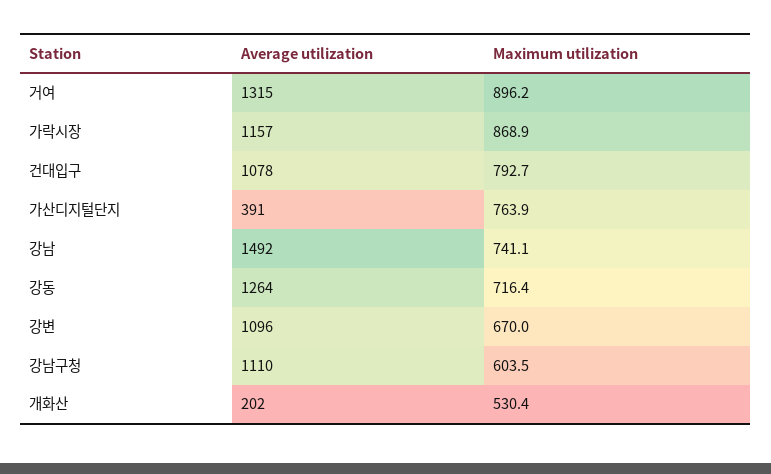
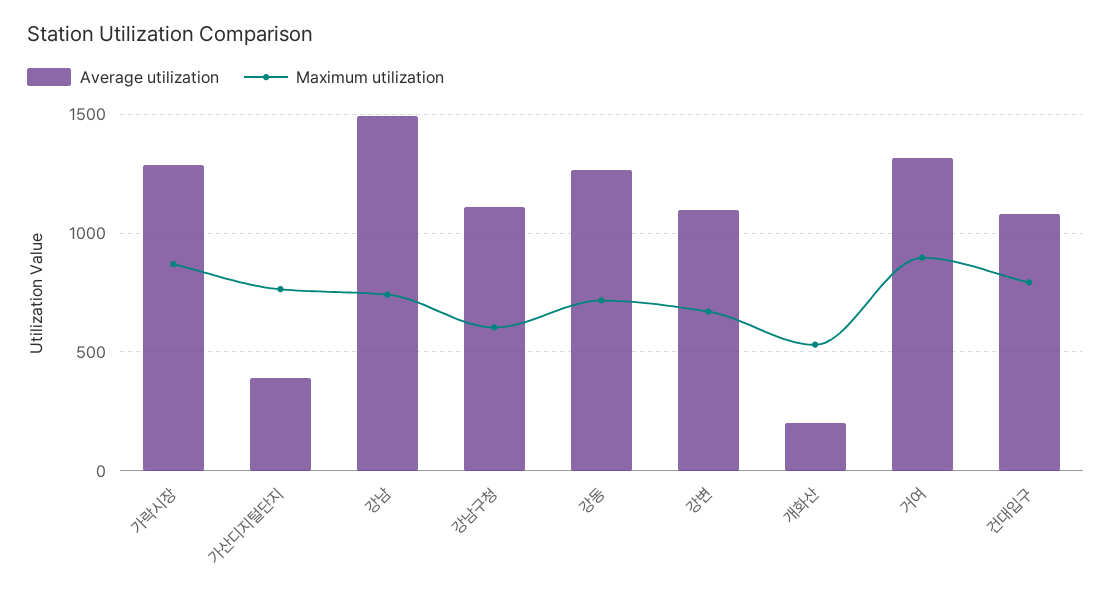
  {
    "Average utilization": {
      "거여": 1315,
-     "가락시장": 1157,
+     "가락시장": 1300,
      "건대입구": 1078,
      "가산디지털단지": 391,
      "강남": 1492,
      "강동": 1264,
      "강변": 1096,
      "강남구청": 1110,
      "개화산": 202
    },
    "Maximum utilization": {
      "거여": 896.2,
      "가락시장": 868.9,
      "건대입구": 792.7,
      "가산디지털단지": 763.9,
      "강남": 741.1,
      "강동": 716.4,
      "강변": 670,
      "강남구청": 603.5,
      "개화산": 530.4
    }
  }

